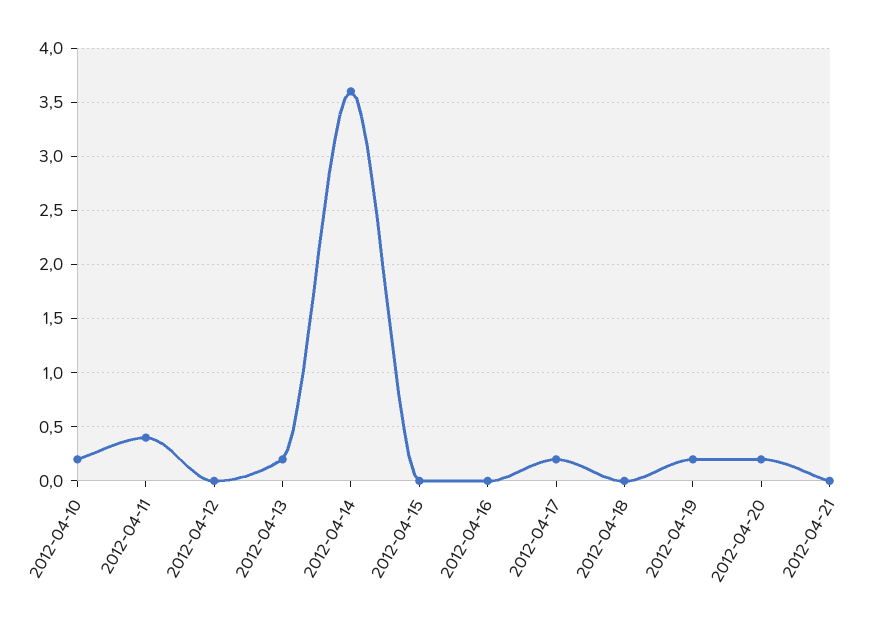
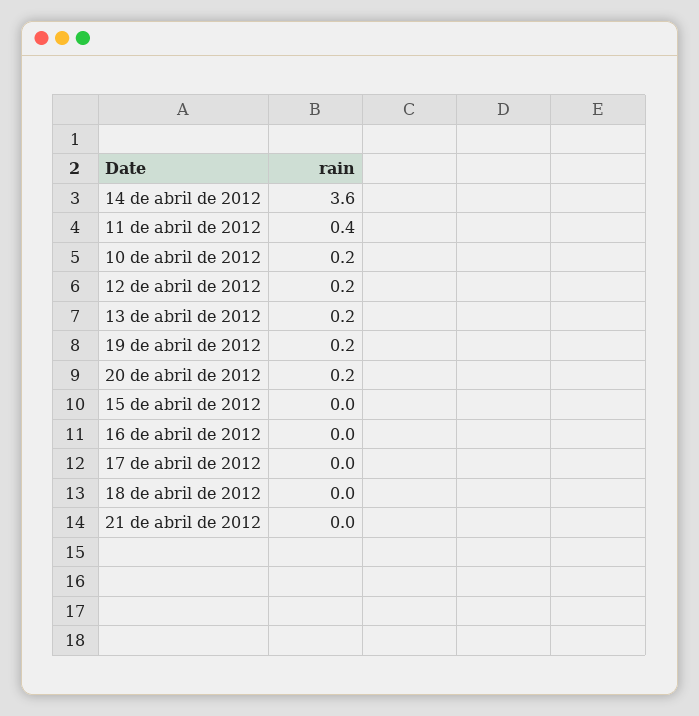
  {
    "2012-04-10": 0.2,
    "2012-04-11": 0.4,
-   "2012-04-12": 0,
+   "2012-04-12": 0.2,
    "2012-04-13": 0.2,
    "2012-04-14": 3.6,
    "2012-04-15": 0,
    "2012-04-16": 0,
-   "2012-04-17": 0.2,
+   "2012-04-17": 0,
    "2012-04-18": 0,
    "2012-04-19": 0.2,
    "2012-04-20": 0.2,
    "2012-04-21": 0
  }

